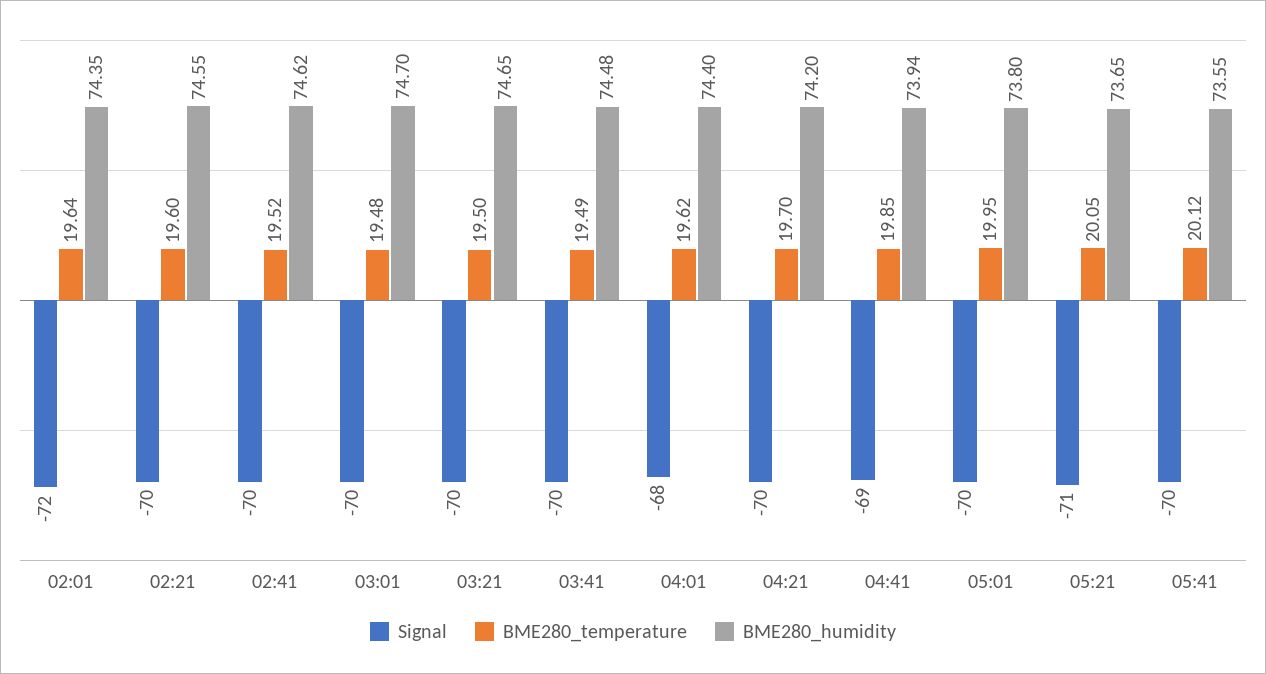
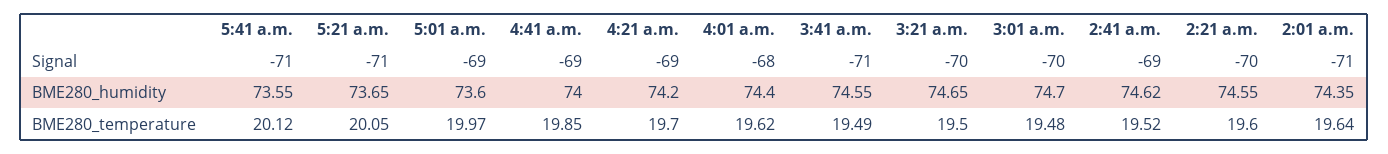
  {
    "Signal": {
-     "02:01": -72,
+     "02:01": -71,
      "02:21": -70,
-     "02:41": -70,
+     "02:41": -69,
      "03:01": -70,
      "03:21": -70,
-     "03:41": -70,
+     "03:41": -71,
      "04:01": -68,
-     "04:21": -70,
+     "04:21": -69,
      "04:41": -69,
-     "05:01": -70,
+     "05:01": -69,
      "05:21": -71,
-     "05:41": -70
+     "05:41": -71
    },
    "BME280_temperature": {
      "02:01": 19.64,
      "02:21": 19.6,
      "02:41": 19.52,
      "03:01": 19.48,
      "03:21": 19.5,
      "03:41": 19.49,
      "04:01": 19.62,
      "04:21": 19.7,
      "04:41": 19.85,
-     "05:01": 19.95,
+     "05:01": 19.97,
      "05:21": 20.05,
      "05:41": 20.12
    },
    "BME280_humidity": {
      "02:01": 74.35,
      "02:21": 74.55,
      "02:41": 74.62,
      "03:01": 74.7,
      "03:21": 74.65,
-     "03:41": 74.48,
+     "03:41": 74.55,
      "04:01": 74.4,
      "04:21": 74.2,
-     "04:41": 73.94,
+     "04:41": 74,
-     "05:01": 73.8,
+     "05:01": 73.6,
      "05:21": 73.65,
      "05:41": 73.55
    }
  }

